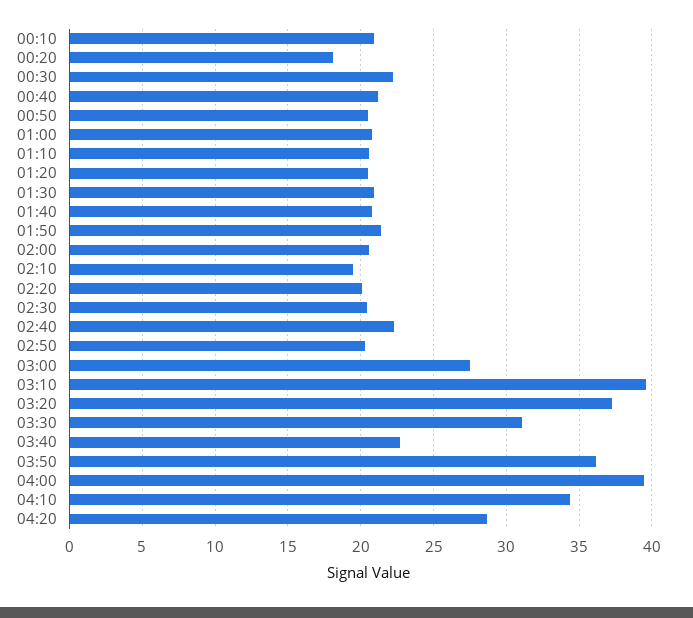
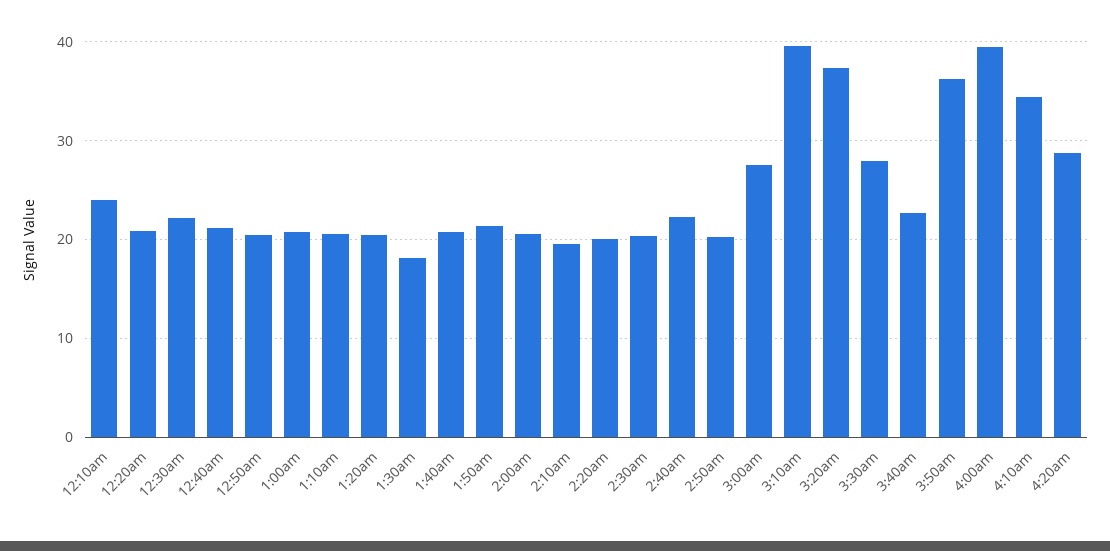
  {
-   "00:10": 21,
+   "00:10": 24,
-   "00:20": 18,
+   "00:20": 21,
    "00:30": 22,
    "00:40": 21,
    "00:50": 20.5,
    "01:00": 21,
    "01:10": 20.5,
    "01:20": 20.5,
-   "01:30": 21,
+   "01:30": 18,
    "01:40": 21,
    "01:50": 21.5,
    "02:00": 20.5,
    "02:10": 19.5,
    "02:20": 20,
    "02:30": 20.5,
    "02:40": 22.5,
    "02:50": 20.5,
    "03:00": 27.5,
    "03:10": 39.5,
    "03:20": 37.5,
-   "03:30": 31,
+   "03:30": 28,
    "03:40": 22.5,
    "03:50": 36,
    "04:00": 39.5,
    "04:10": 34.5,
    "04:20": 28.5
  }

